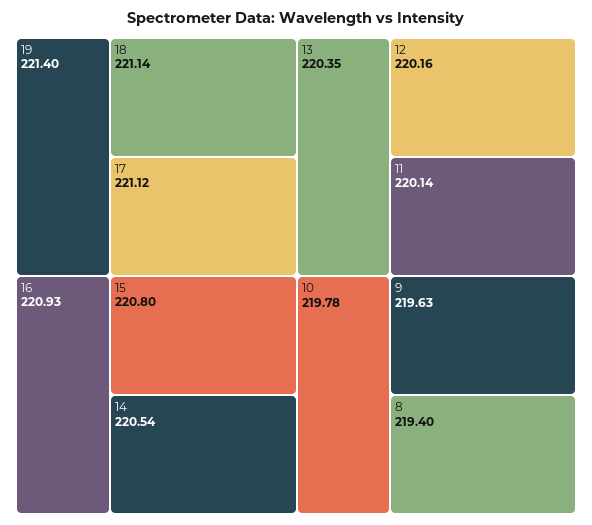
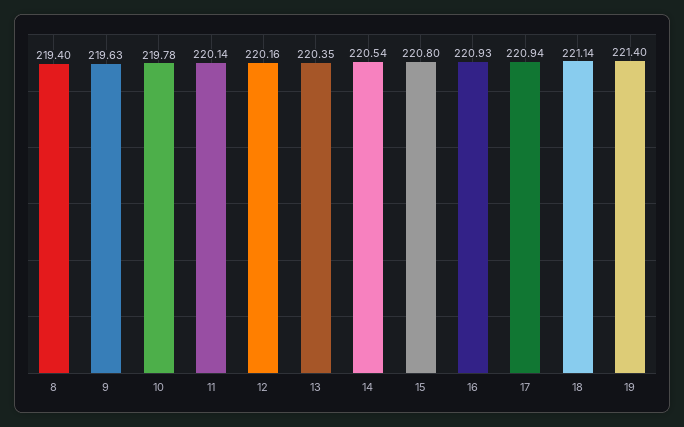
  {
    "19": 221.4,
    "18": 221.14,
-   "17": 221.12,
+   "17": 220.94,
    "16": 220.93,
    "15": 220.8,
    "14": 220.54,
    "13": 220.35,
    "12": 220.16,
    "11": 220.14,
    "10": 219.78,
    "9": 219.63,
    "8": 219.4
  }

